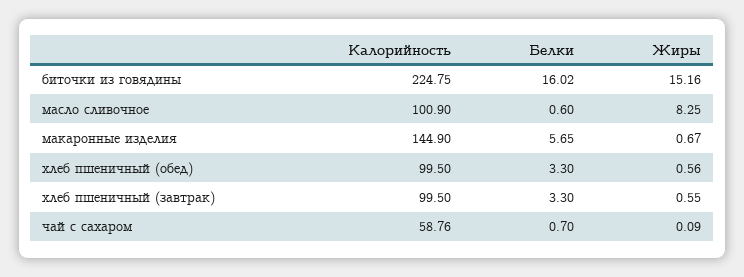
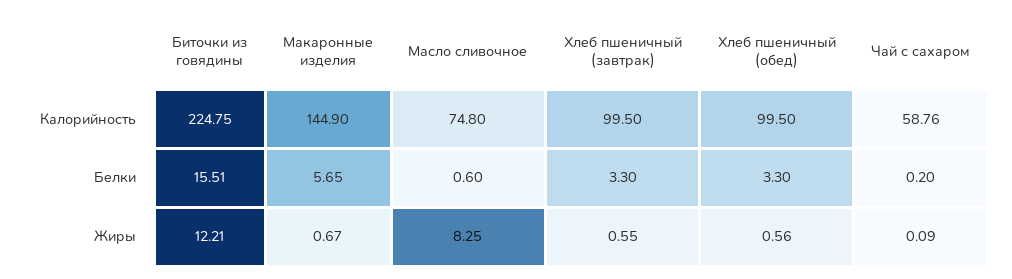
  {
    "Калорийность": {
      "биточки из говядины": 224.75,
-     "масло сливочное": 100.9,
+     "масло сливочное": 74.8,
      "макаронные изделия": 144.9,
      "хлеб пшеничный (обед)": 99.5,
      "хлеб пшеничный (завтрак)": 99.5,
      "чай с сахаром": 58.76
    },
    "Белки": {
-     "биточки из говядины": 16.02,
+     "биточки из говядины": 15.51,
      "масло сливочное": 0.6,
      "макаронные изделия": 5.65,
      "хлеб пшеничный (обед)": 3.3,
      "хлеб пшеничный (завтрак)": 3.3,
-     "чай с сахаром": 0.7
+     "чай с сахаром": 0.2
    },
    "Жиры": {
-     "биточки из говядины": 15.16,
+     "биточки из говядины": 12.21,
      "масло сливочное": 8.25,
      "макаронные изделия": 0.67,
      "хлеб пшеничный (обед)": 0.56,
      "хлеб пшеничный (завтрак)": 0.55,
      "чай с сахаром": 0.09
    }
  }

